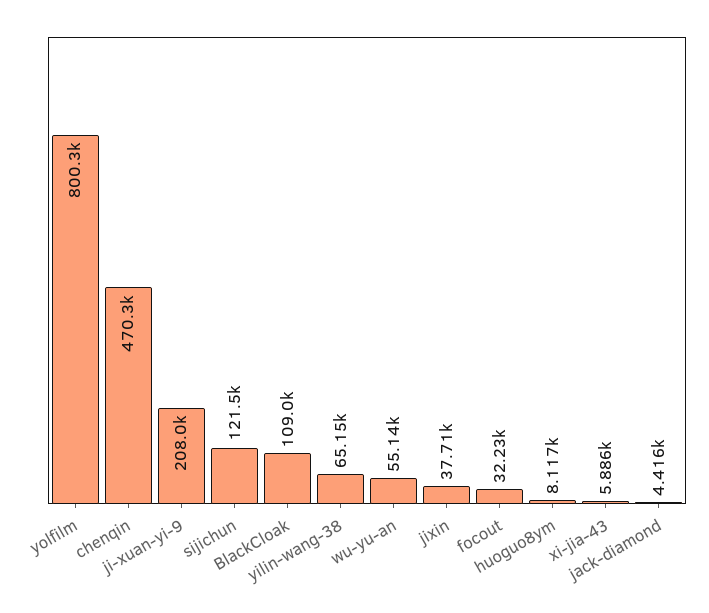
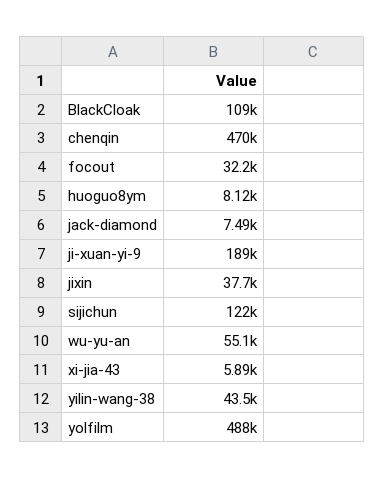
  {
-   "yolfilm": 800300,
+   "yolfilm": 488000,
    "chenqin": 470300,
-   "ji-xuan-yi-9": 208000,
+   "ji-xuan-yi-9": 189000,
    "sijichun": 121500,
    "BlackCloak": 109000,
-   "yilin-wang-38": 65150,
+   "yilin-wang-38": 43500,
    "wu-yu-an": 55140,
    "jixin": 37710,
    "focout": 32230,
    "huoguo8ym": 8117,
    "xi-jia-43": 5886,
-   "jack-diamond": 4416
+   "jack-diamond": 7490
  }

